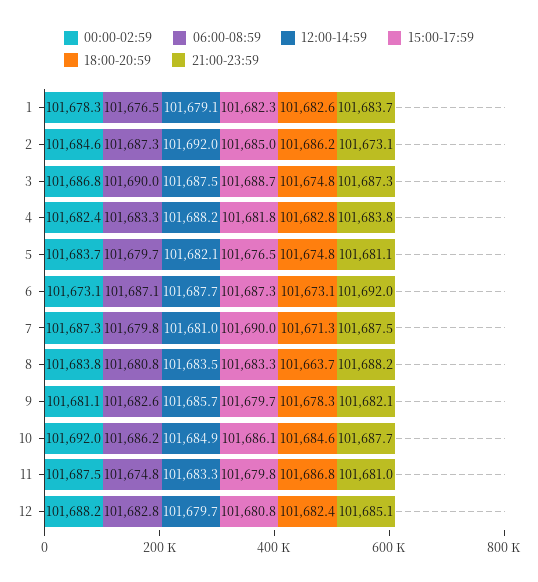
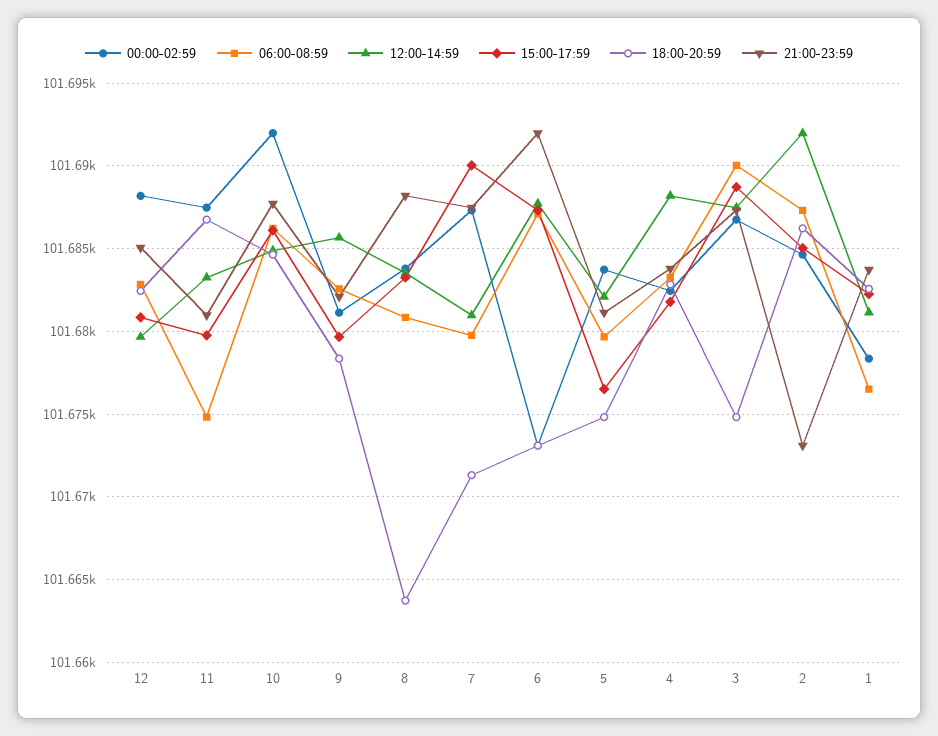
  {
    "00:00-02:59": {
      "1": 101678.3,
      "2": 101684.6,
      "3": 101686.8,
      "4": 101682.4,
      "5": 101683.7,
      "6": 101673.1,
      "7": 101687.3,
      "8": 101683.8,
      "9": 101681.1,
      "10": 101692,
      "11": 101687.5,
      "12": 101688.2
    },
    "06:00-08:59": {
      "1": 101676.5,
      "2": 101687.3,
      "3": 101690,
      "4": 101683.3,
      "5": 101679.7,
      "6": 101687.1,
      "7": 101679.8,
      "8": 101680.8,
      "9": 101682.6,
      "10": 101686.2,
      "11": 101674.8,
      "12": 101682.8
    },
    "12:00-14:59": {
-     "1": 101679.1,
+     "1": 101681,
      "2": 101692,
      "3": 101687.5,
      "4": 101688.2,
      "5": 101682.1,
      "6": 101687.7,
      "7": 101681,
      "8": 101683.5,
      "9": 101685.7,
      "10": 101684.9,
      "11": 101683.3,
      "12": 101679.7
    },
    "15:00-17:59": {
      "1": 101682.3,
      "2": 101685,
      "3": 101688.7,
      "4": 101681.8,
      "5": 101676.5,
      "6": 101687.3,
      "7": 101690,
      "8": 101683.3,
      "9": 101679.7,
      "10": 101686.1,
      "11": 101679.8,
      "12": 101680.8
    },
    "18:00-20:59": {
      "1": 101682.6,
      "2": 101686.2,
      "3": 101674.8,
      "4": 101682.8,
      "5": 101674.8,
      "6": 101673.1,
      "7": 101671.3,
      "8": 101663.7,
      "9": 101678.3,
      "10": 101684.6,
      "11": 101686.8,
      "12": 101682.4
    },
    "21:00-23:59": {
      "1": 101683.7,
      "2": 101673.1,
      "3": 101687.3,
      "4": 101683.8,
      "5": 101681.1,
      "6": 101692,
      "7": 101687.5,
      "8": 101688.2,
      "9": 101682.1,
      "10": 101687.7,
      "11": 101681,
      "12": 101685.1
    }
  }

